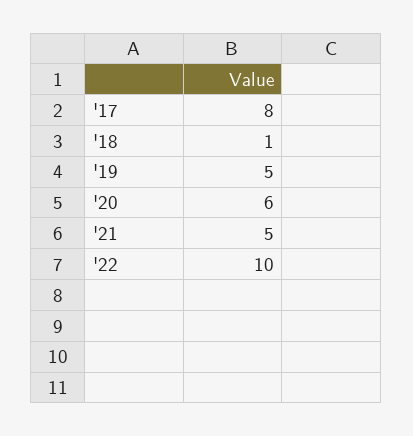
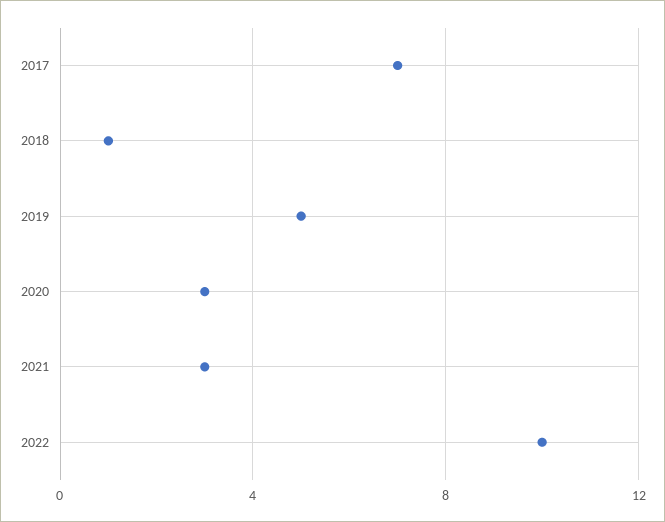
  {
-   "'17": 8,
+   "'17": 7,
    "'18": 1,
    "'19": 5,
-   "'20": 6,
+   "'20": 3,
-   "'21": 5,
+   "'21": 3,
    "'22": 10
  }

